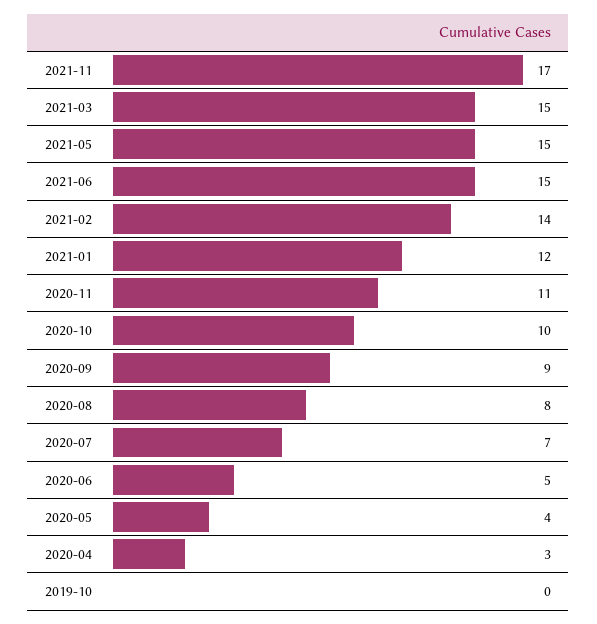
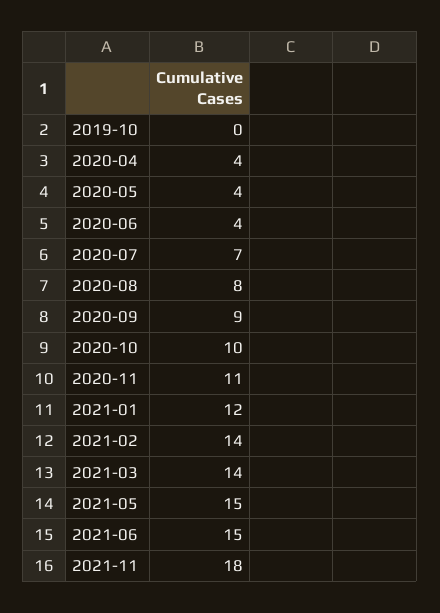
  {
-   "2021-11": 17,
+   "2021-11": 18,
-   "2021-03": 15,
+   "2021-03": 14,
    "2021-05": 15,
    "2021-06": 15,
    "2021-02": 14,
    "2021-01": 12,
    "2020-11": 11,
    "2020-10": 10,
    "2020-09": 9,
    "2020-08": 8,
    "2020-07": 7,
-   "2020-06": 5,
+   "2020-06": 4,
    "2020-05": 4,
-   "2020-04": 3,
+   "2020-04": 4,
    "2019-10": 0
  }

